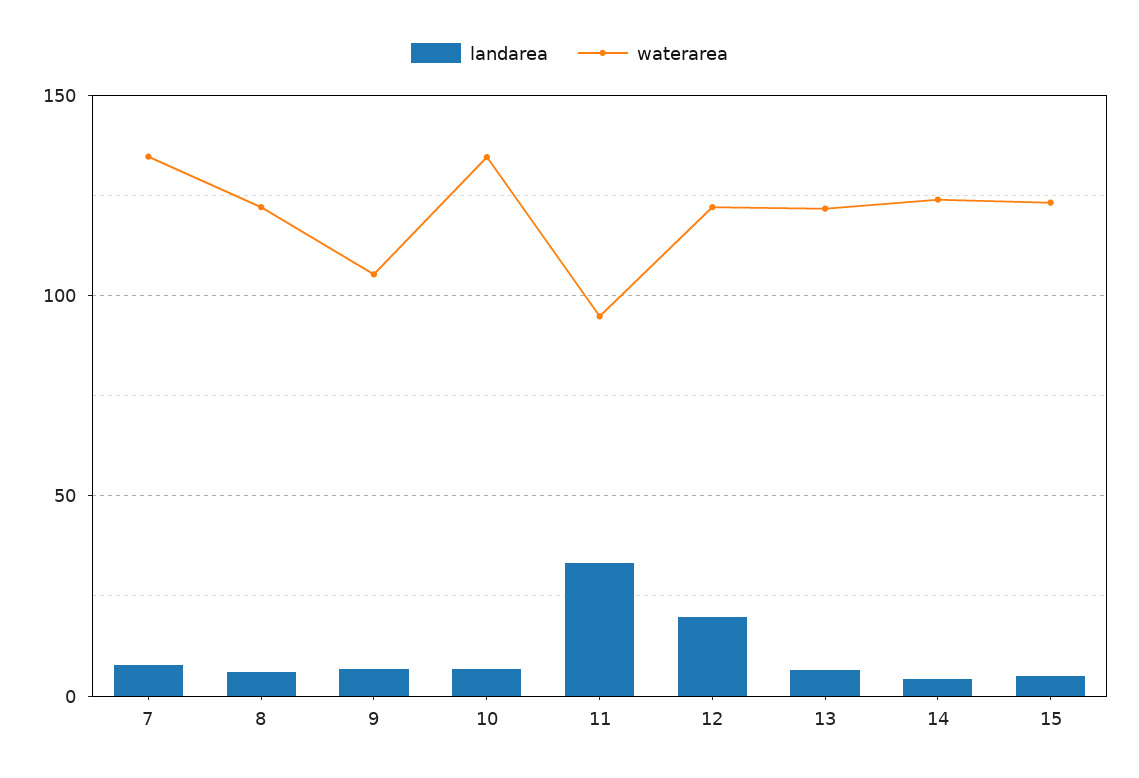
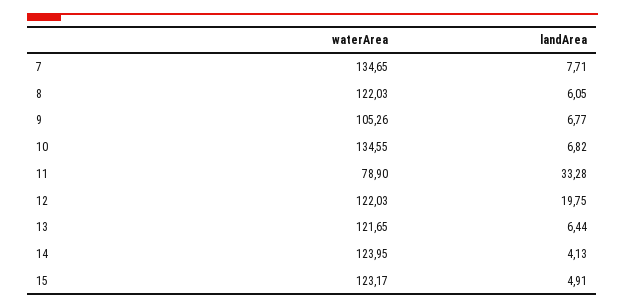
  {
    "landarea": {
      "7": 7.71,
      "8": 6.05,
      "9": 6.77,
      "10": 6.82,
      "11": 33.28,
      "12": 19.75,
      "13": 6.44,
      "14": 4.13,
      "15": 4.91
    },
    "waterarea": {
      "7": 134.65,
      "8": 122.03,
      "9": 105.26,
      "10": 134.55,
-     "11": 95,
+     "11": 78.9,
      "12": 122.03,
      "13": 121.65,
      "14": 123.95,
      "15": 123.17
    }
  }

